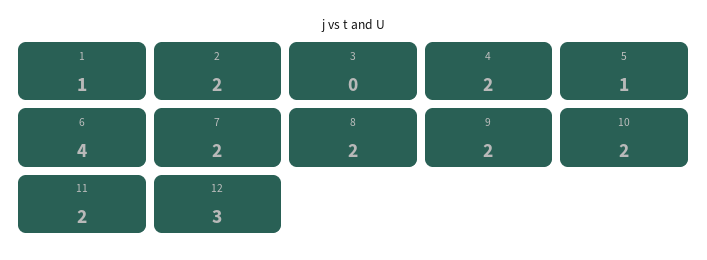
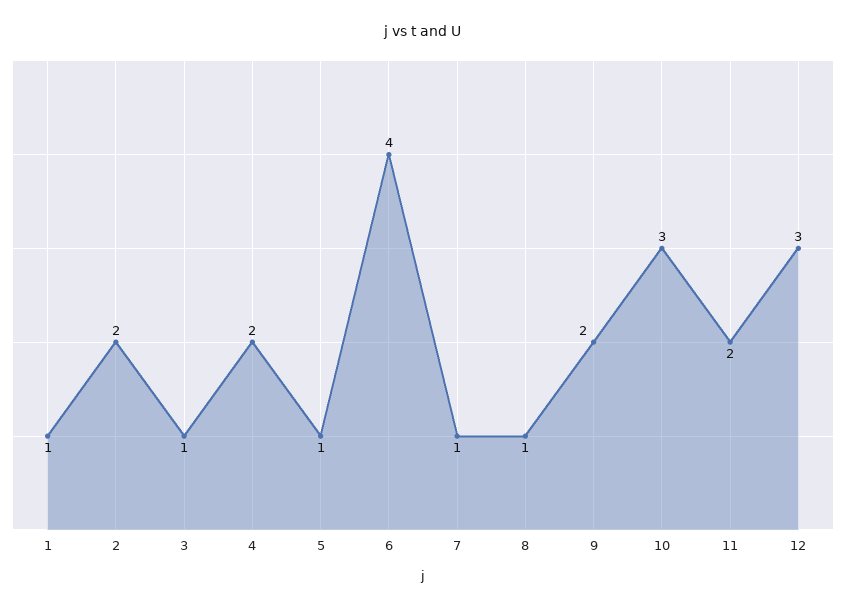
  {
    "1": 1,
    "2": 2,
-   "3": 0,
+   "3": 1,
    "4": 2,
    "5": 1,
    "6": 4,
-   "7": 2,
+   "7": 1,
-   "8": 2,
+   "8": 1,
    "9": 2,
-   "10": 2,
+   "10": 3,
    "11": 2,
    "12": 3
  }

